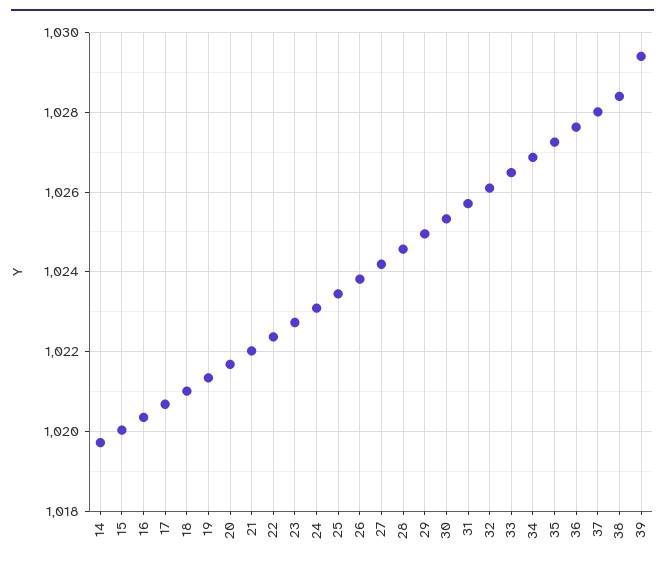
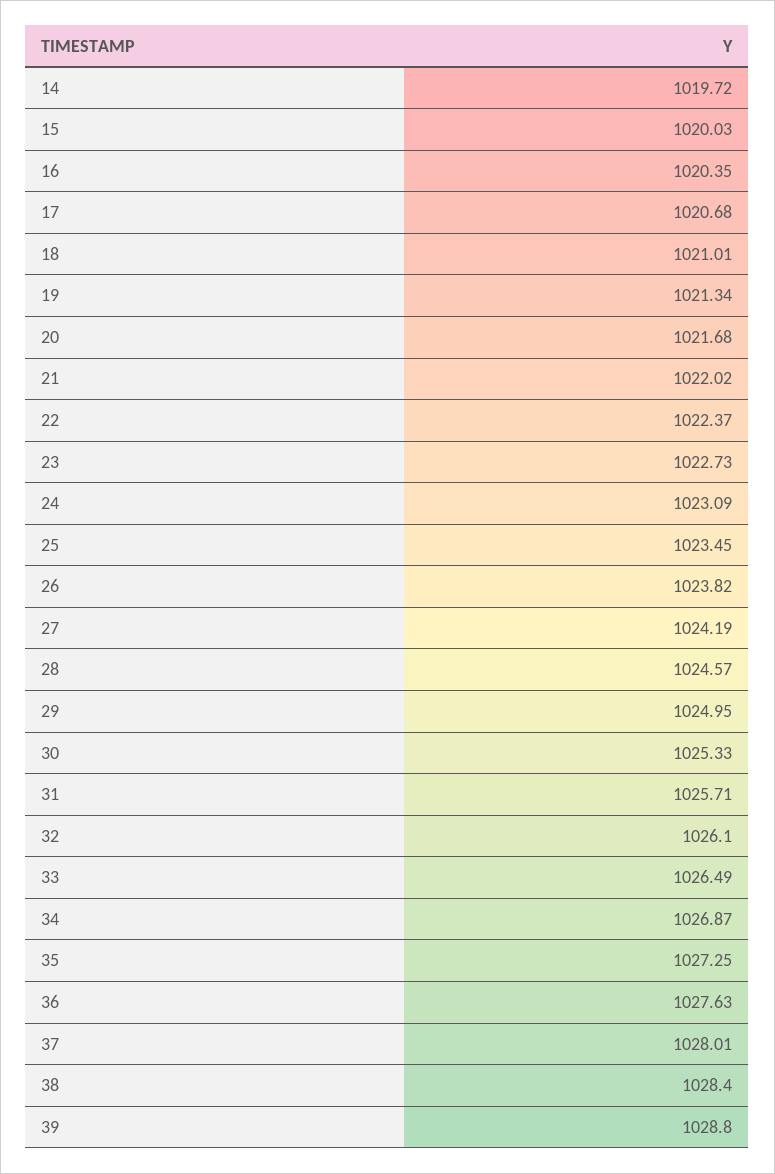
  {
    "14": 1019.72,
    "15": 1020.03,
    "16": 1020.35,
    "17": 1020.68,
    "18": 1021.01,
    "19": 1021.34,
    "20": 1021.68,
    "21": 1022.02,
    "22": 1022.37,
    "23": 1022.73,
    "24": 1023.09,
    "25": 1023.45,
    "26": 1023.82,
    "27": 1024.19,
    "28": 1024.57,
    "29": 1024.95,
    "30": 1025.33,
    "31": 1025.71,
    "32": 1026.1,
    "33": 1026.49,
    "34": 1026.87,
    "35": 1027.25,
    "36": 1027.63,
    "37": 1028.01,
    "38": 1028.4,
-   "39": 1029.4
+   "39": 1028.8
  }

